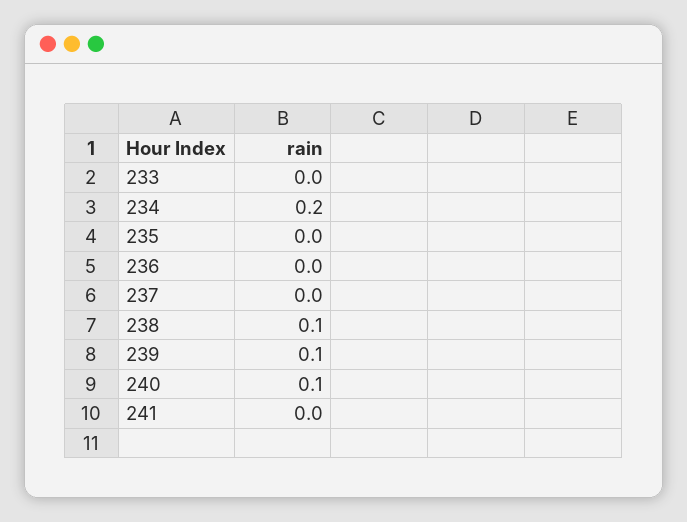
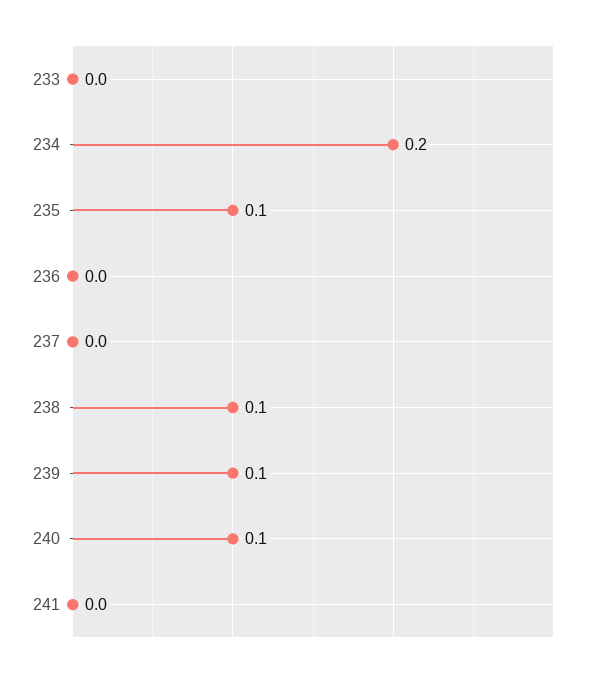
  {
    "233": 0,
    "234": 0.2,
-   "235": 0,
+   "235": 0.1,
    "236": 0,
    "237": 0,
    "238": 0.1,
    "239": 0.1,
    "240": 0.1,
    "241": 0
  }

